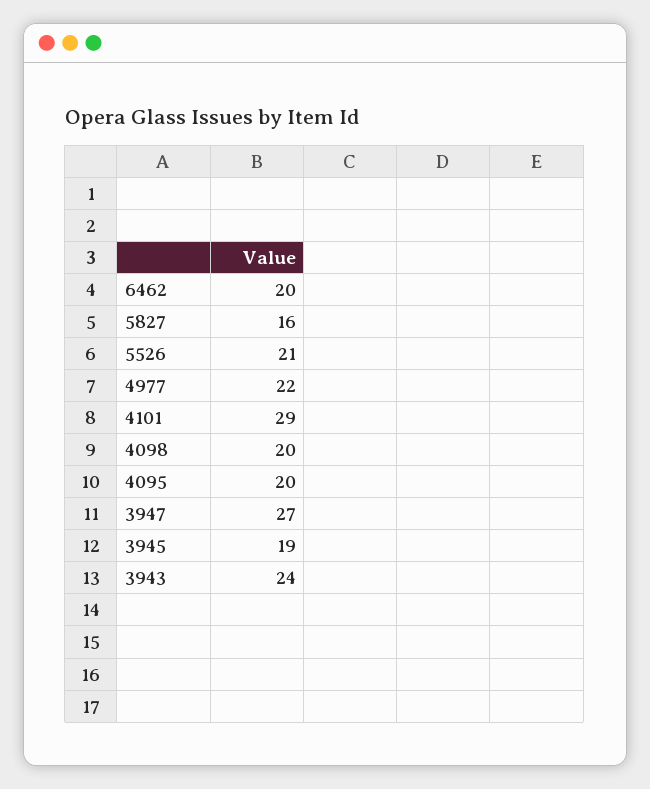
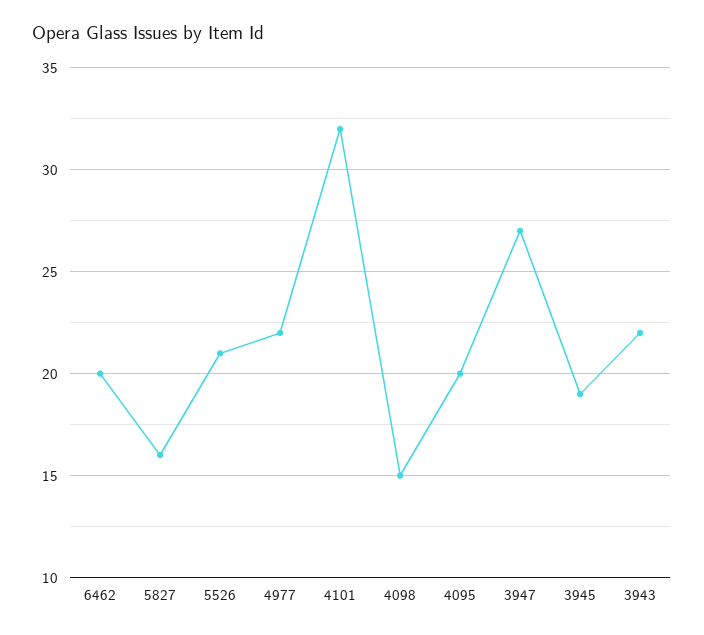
  {
    "6462": 20,
    "5827": 16,
    "5526": 21,
    "4977": 22,
-   "4101": 29,
+   "4101": 32,
-   "4098": 20,
+   "4098": 15,
    "4095": 20,
    "3947": 27,
    "3945": 19,
-   "3943": 24
+   "3943": 22
  }

